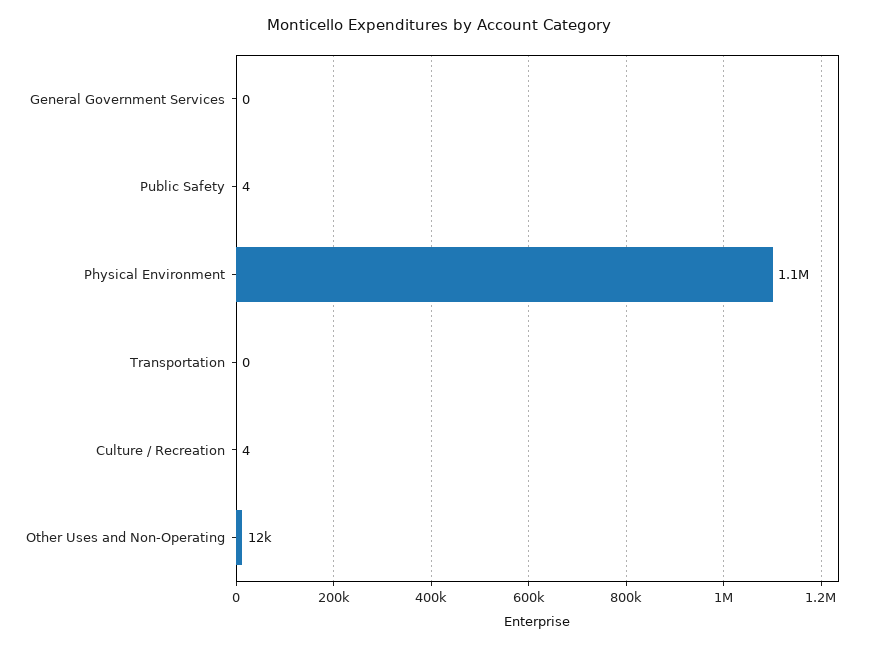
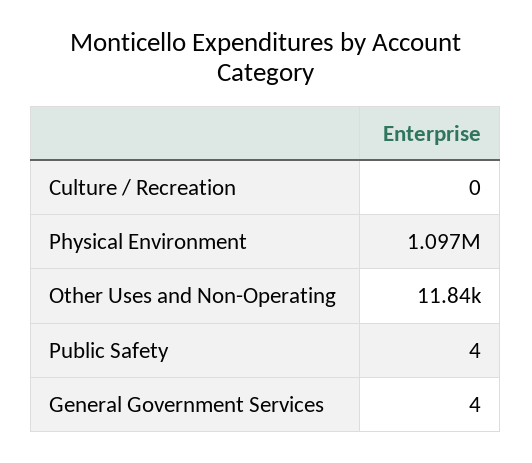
  {
-   "General Government Services": 0,
+   "General Government Services": 4,
    "Public Safety": 4,
    "Physical Environment": 1097000,
-   "Transportation": 0,
-   "Culture / Recreation": 4,
+   "Culture / Recreation": 0,
    "Other Uses and Non-Operating": 11840
  }

